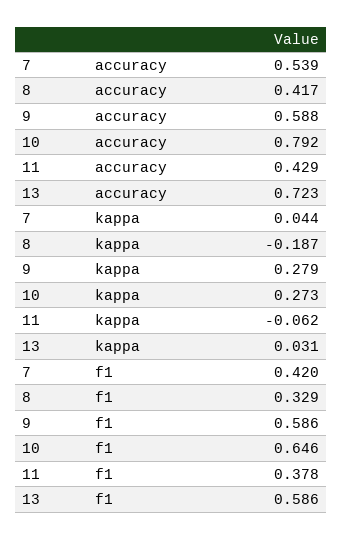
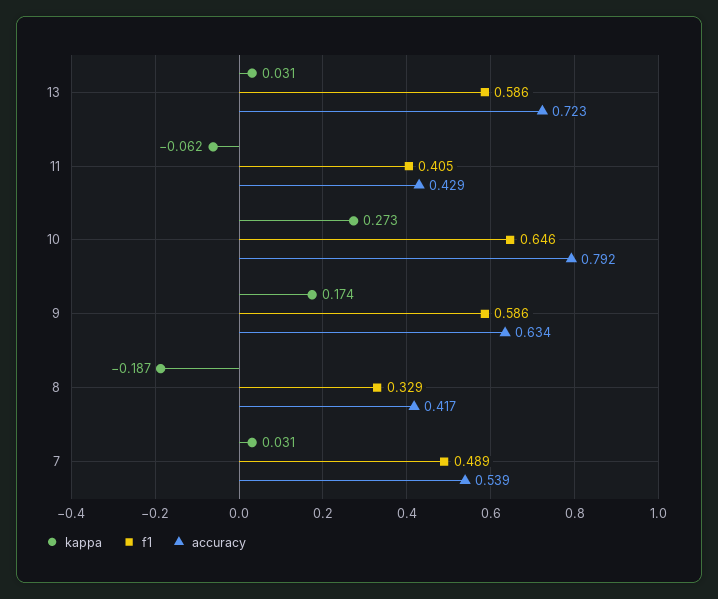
  {
    "accuracy": {
      "7": 0.539,
      "8": 0.417,
-     "9": 0.588,
+     "9": 0.634,
      "10": 0.792,
      "11": 0.429,
      "13": 0.723
    },
    "kappa": {
-     "7": 0.044,
+     "7": 0.031,
      "8": -0.187,
-     "9": 0.279,
+     "9": 0.174,
      "10": 0.273,
      "11": -0.062,
      "13": 0.031
    },
    "f1": {
-     "7": 0.42,
+     "7": 0.489,
      "8": 0.329,
      "9": 0.586,
      "10": 0.646,
-     "11": 0.378,
+     "11": 0.405,
      "13": 0.586
    }
  }

